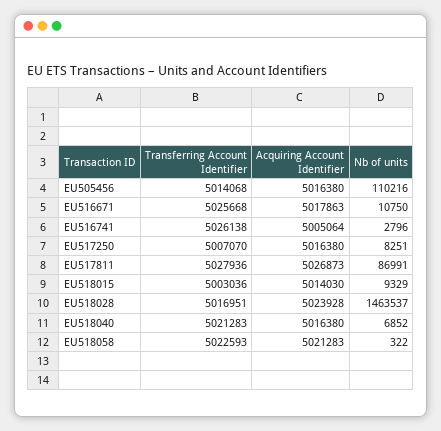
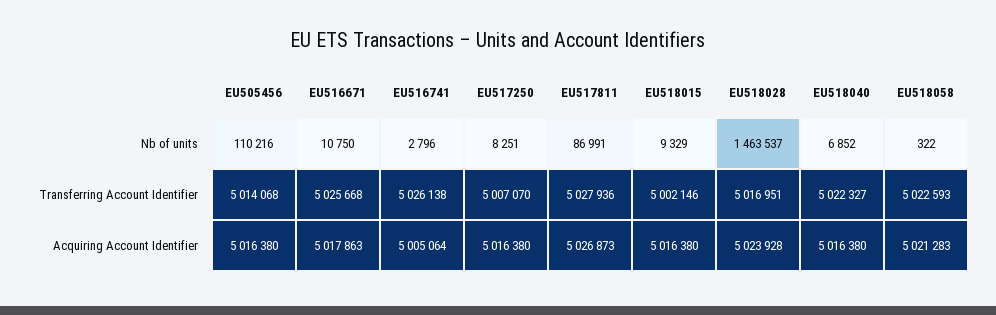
  {
    "Transferring Account Identifier": {
      "EU505456": 5014068,
      "EU516671": 5025668,
      "EU516741": 5026138,
      "EU517250": 5007070,
      "EU517811": 5027936,
-     "EU518015": 5003036,
+     "EU518015": 5002146,
      "EU518028": 5016951,
-     "EU518040": 5021283,
+     "EU518040": 5022327,
      "EU518058": 5022593
    },
    "Acquiring Account Identifier": {
      "EU505456": 5016380,
      "EU516671": 5017863,
      "EU516741": 5005064,
      "EU517250": 5016380,
      "EU517811": 5026873,
-     "EU518015": 5014030,
+     "EU518015": 5016380,
      "EU518028": 5023928,
      "EU518040": 5016380,
      "EU518058": 5021283
    },
    "Nb of units": {
      "EU505456": 110216,
      "EU516671": 10750,
      "EU516741": 2796,
      "EU517250": 8251,
      "EU517811": 86991,
      "EU518015": 9329,
      "EU518028": 1463537,
      "EU518040": 6852,
      "EU518058": 322
    }
  }

